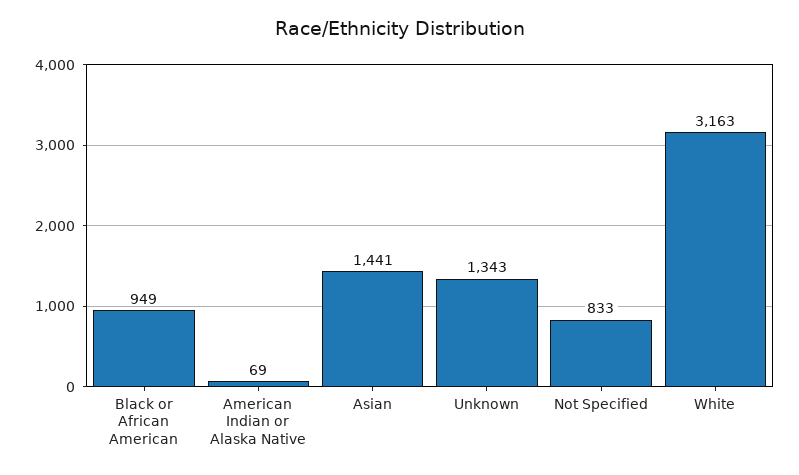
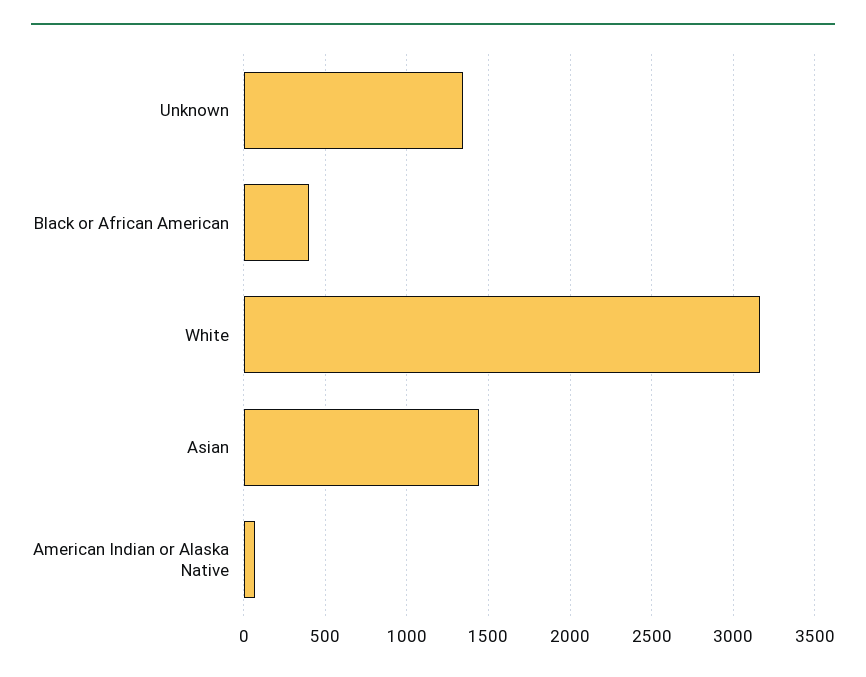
  {
-   "Black or African American": 949,
+   "Black or African American": 400,
    "American Indian or Alaska Native": 69,
    "Asian": 1441,
    "Unknown": 1343,
-   "Not Specified": 833,
    "White": 3163
  }

